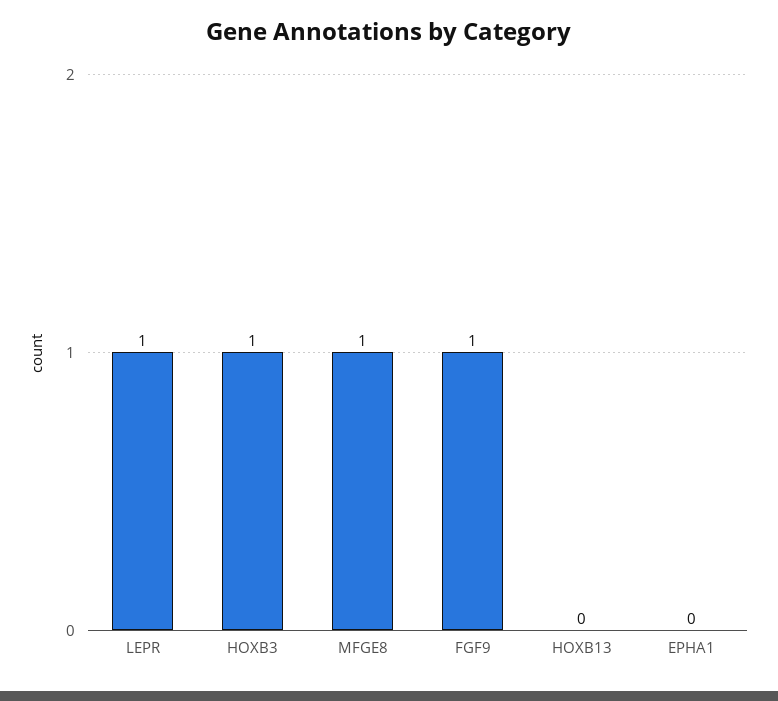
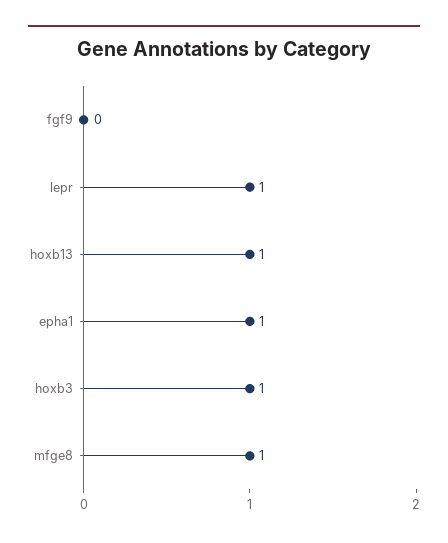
  {
    "LEPR": 1,
    "HOXB3": 1,
    "MFGE8": 1,
-   "FGF9": 1,
+   "FGF9": 0,
-   "HOXB13": 0,
+   "HOXB13": 1,
-   "EPHA1": 0
+   "EPHA1": 1
  }

